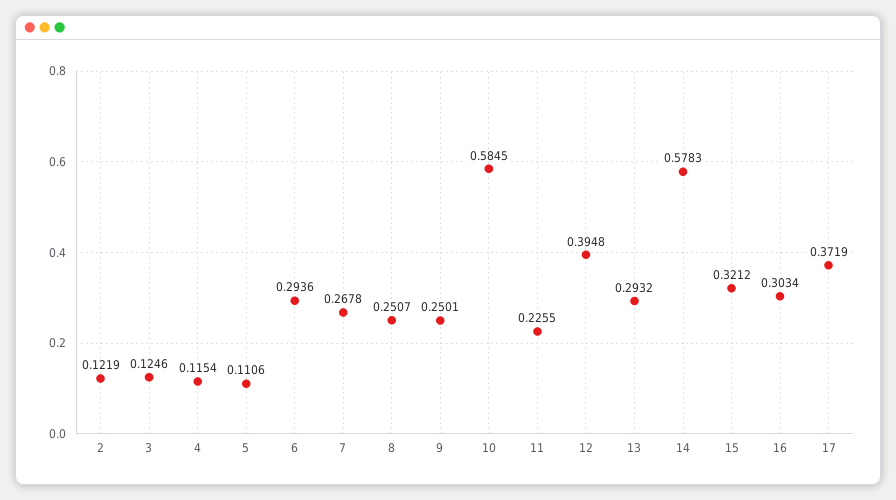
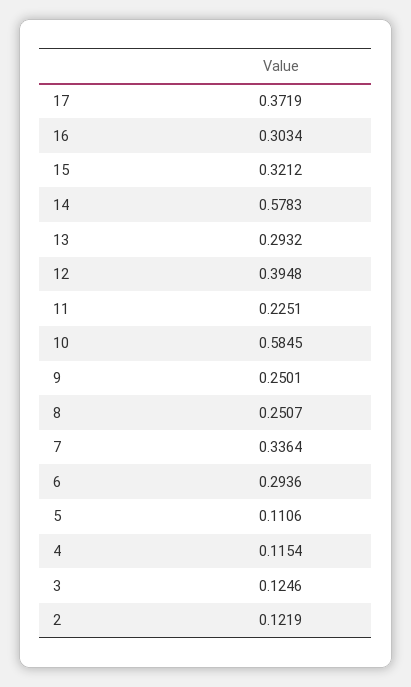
  {
    "2": 0.1219,
    "3": 0.1246,
    "4": 0.1154,
    "5": 0.1106,
    "6": 0.2936,
-   "7": 0.2678,
+   "7": 0.3364,
    "8": 0.2507,
    "9": 0.2501,
    "10": 0.5845,
-   "11": 0.2255,
+   "11": 0.2251,
    "12": 0.3948,
    "13": 0.2932,
    "14": 0.5783,
    "15": 0.3212,
    "16": 0.3034,
    "17": 0.3719
  }

